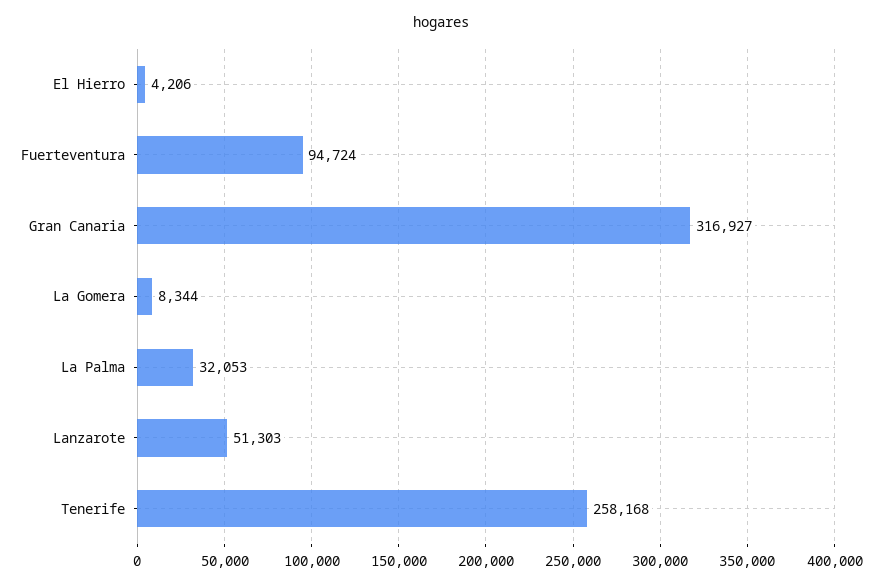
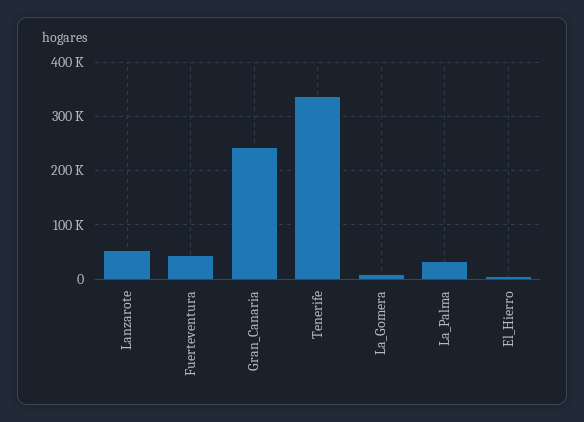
  {
    "El Hierro": 4206,
-   "Fuerteventura": 94724,
+   "Fuerteventura": 40000,
-   "Gran Canaria": 316927,
+   "Gran Canaria": 240000,
    "La Gomera": 8344,
    "La Palma": 32053,
    "Lanzarote": 51303,
-   "Tenerife": 258168
+   "Tenerife": 340000
  }

